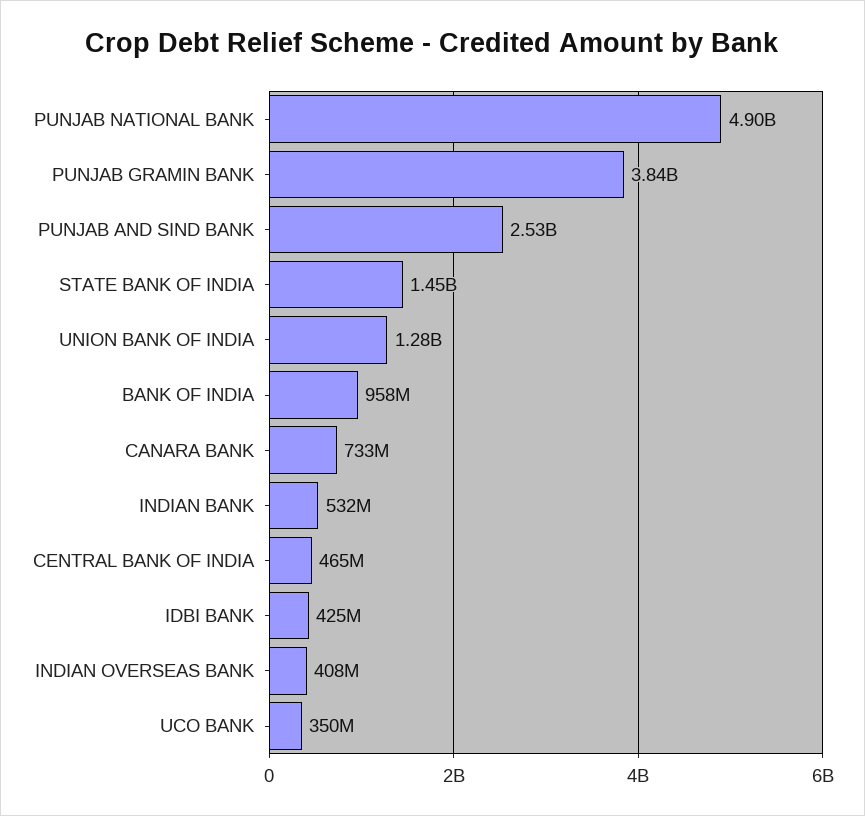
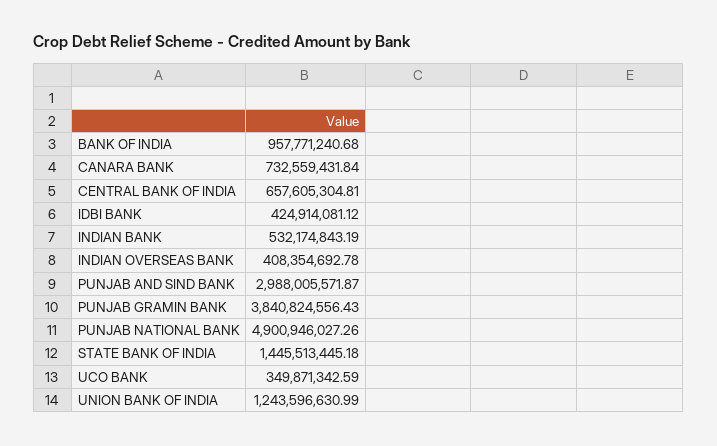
  {
    "PUNJAB NATIONAL BANK": 4900946027.26,
    "PUNJAB GRAMIN BANK": 3840824556.43,
-   "PUNJAB AND SIND BANK": 2530000000,
+   "PUNJAB AND SIND BANK": 2988005571.87,
    "STATE BANK OF INDIA": 1445513445.18,
-   "UNION BANK OF INDIA": 1280000000,
+   "UNION BANK OF INDIA": 1243596630.99,
    "BANK OF INDIA": 957771240.68,
    "CANARA BANK": 732559431.84,
    "INDIAN BANK": 532174843.19,
-   "CENTRAL BANK OF INDIA": 465000000,
+   "CENTRAL BANK OF INDIA": 657605304.81,
    "IDBI BANK": 424914081.12,
    "INDIAN OVERSEAS BANK": 408354692.78,
    "UCO BANK": 349871342.59
  }

